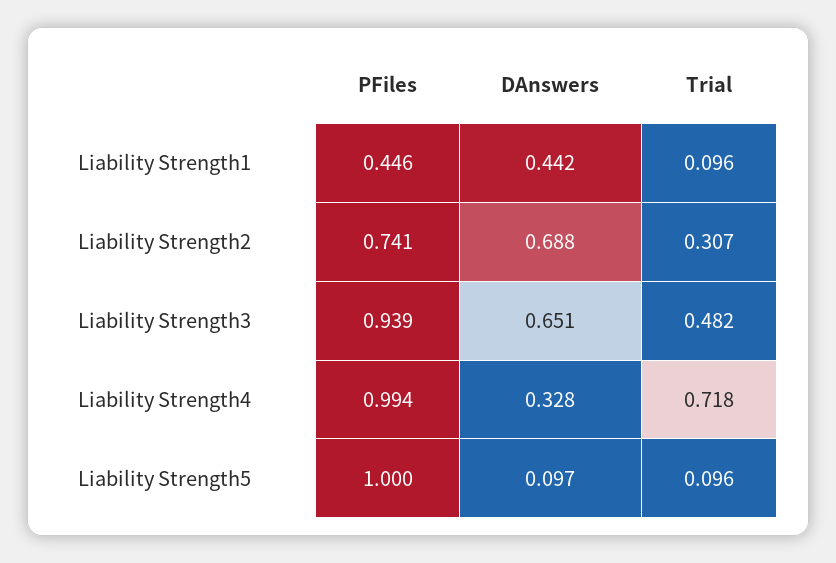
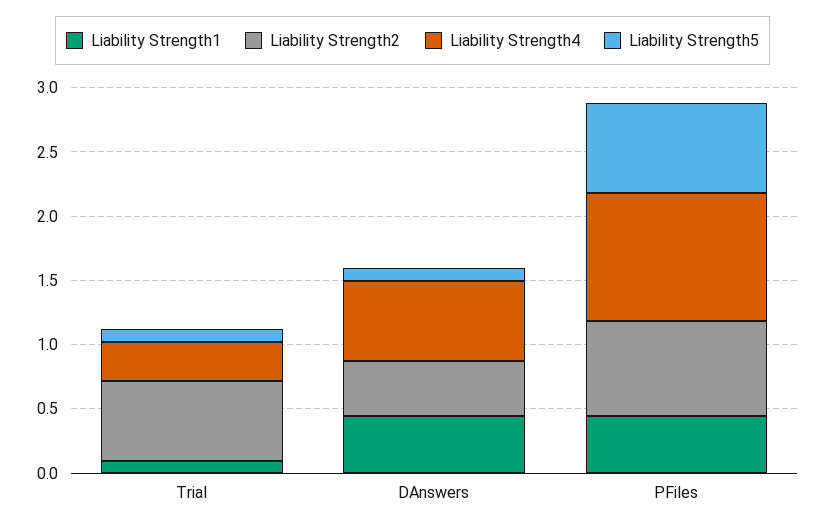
  {
    "Liability Strength1": {
      "PFiles": 0.446,
      "DAnswers": 0.442,
      "Trial": 0.096
    },
    "Liability Strength2": {
      "PFiles": 0.741,
-     "DAnswers": 0.688,
+     "DAnswers": 0.4,
-     "Trial": 0.307
+     "Trial": 0.6
    },
-   "Liability Strength3": {
-     "PFiles": 0.939,
-     "DAnswers": 0.651,
-     "Trial": 0.482
-   },
    "Liability Strength4": {
      "PFiles": 0.994,
-     "DAnswers": 0.328,
+     "DAnswers": 0.6,
-     "Trial": 0.718
+     "Trial": 0.3
    },
    "Liability Strength5": {
-     "PFiles": 1,
+     "PFiles": 0.7,
      "DAnswers": 0.097,
      "Trial": 0.096
    }
  }

